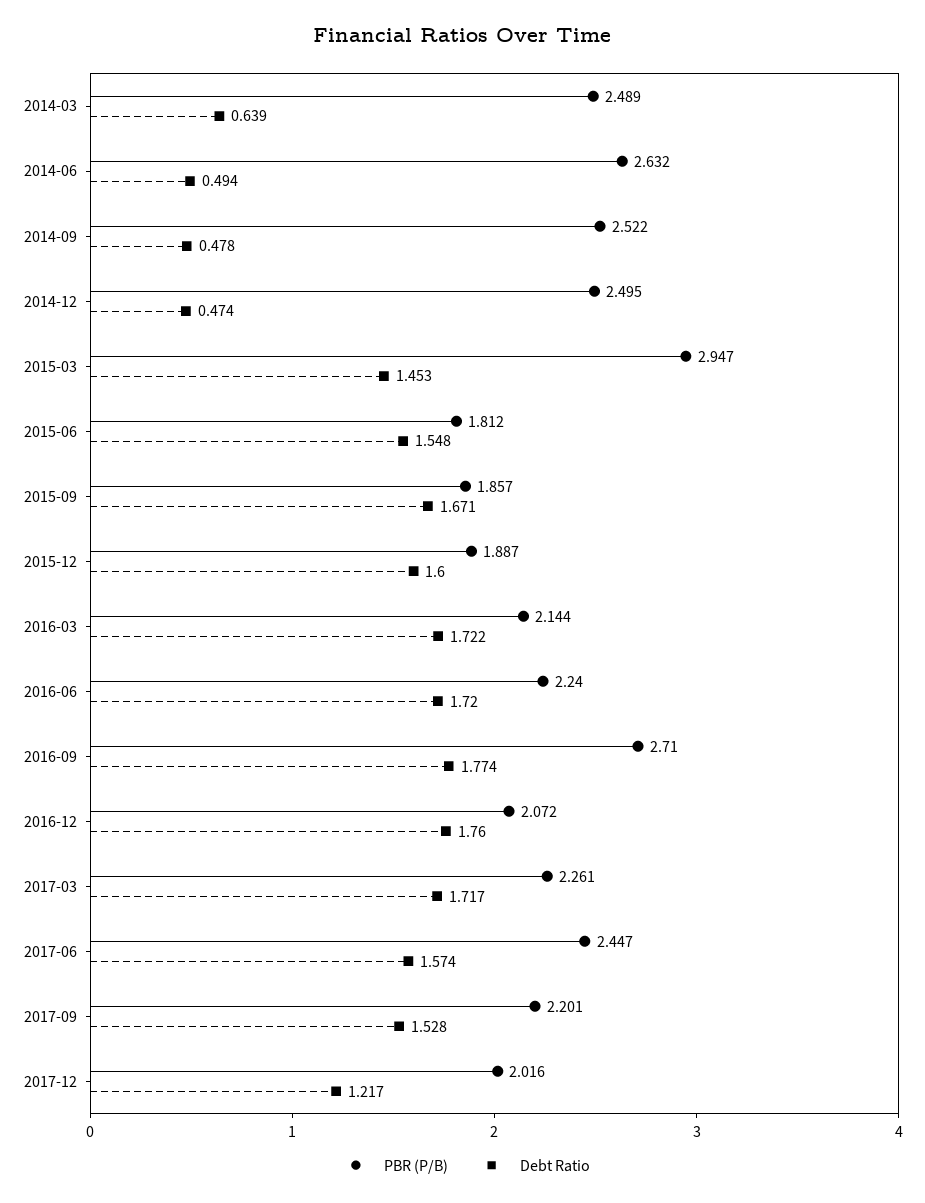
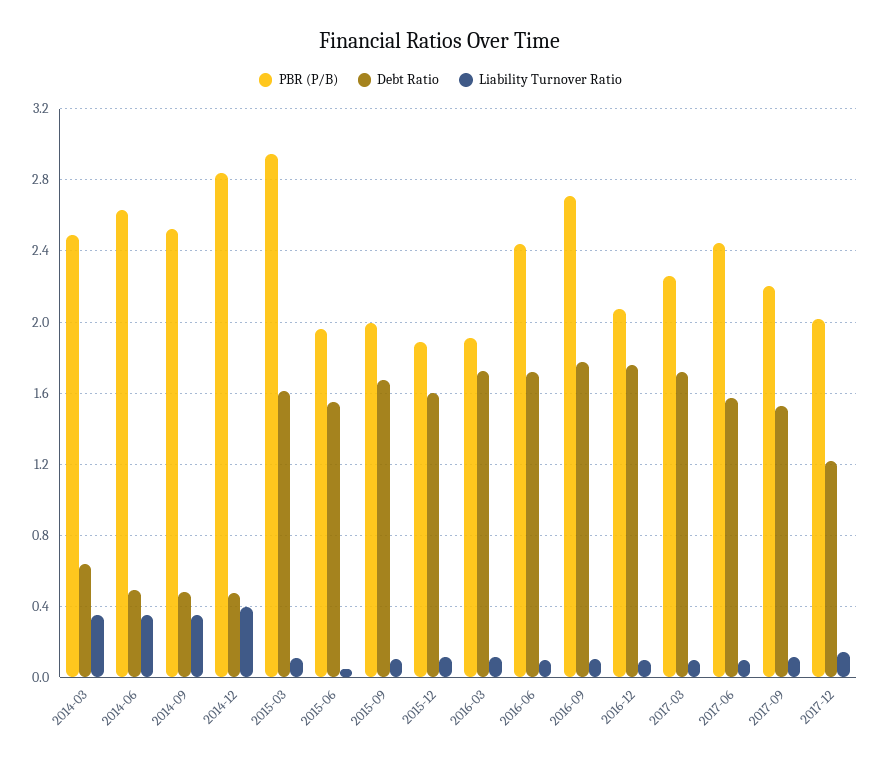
  {
    "PBR (P/B)": {
      "2014-03": 2.489,
      "2014-06": 2.632,
      "2014-09": 2.522,
-     "2014-12": 2.495,
+     "2014-12": 2.85,
      "2015-03": 2.947,
-     "2015-06": 1.812,
+     "2015-06": 1.95,
-     "2015-09": 1.857,
+     "2015-09": 2,
      "2015-12": 1.887,
-     "2016-03": 2.144,
+     "2016-03": 1.9,
-     "2016-06": 2.24,
+     "2016-06": 2.45,
      "2016-09": 2.71,
      "2016-12": 2.072,
      "2017-03": 2.261,
      "2017-06": 2.447,
      "2017-09": 2.201,
      "2017-12": 2.016
    },
    "Debt Ratio": {
      "2014-03": 0.639,
      "2014-06": 0.494,
      "2014-09": 0.478,
      "2014-12": 0.474,
-     "2015-03": 1.453,
+     "2015-03": 1.6,
      "2015-06": 1.548,
      "2015-09": 1.671,
      "2015-12": 1.6,
      "2016-03": 1.722,
      "2016-06": 1.72,
      "2016-09": 1.774,
      "2016-12": 1.76,
      "2017-03": 1.717,
      "2017-06": 1.574,
      "2017-09": 1.528,
      "2017-12": 1.217
-   }
+   },
+   "Liability Turnover Ratio": {
+     "2014-03": 0.35,
+     "2014-06": 0.35,
+     "2014-09": 0.35,
+     "2014-12": 0.4,
+     "2015-03": 0.1,
+     "2015-06": 0.05,
+     "2015-09": 0.1,
+     "2015-12": 0.1,
+     "2016-03": 0.1,
+     "2016-06": 0.1,
+     "2016-09": 0.1,
+     "2016-12": 0.1,
+     "2017-03": 0.1,
+     "2017-06": 0.1,
+     "2017-09": 0.1,
+     "2017-12": 0.15
+   }
  }

